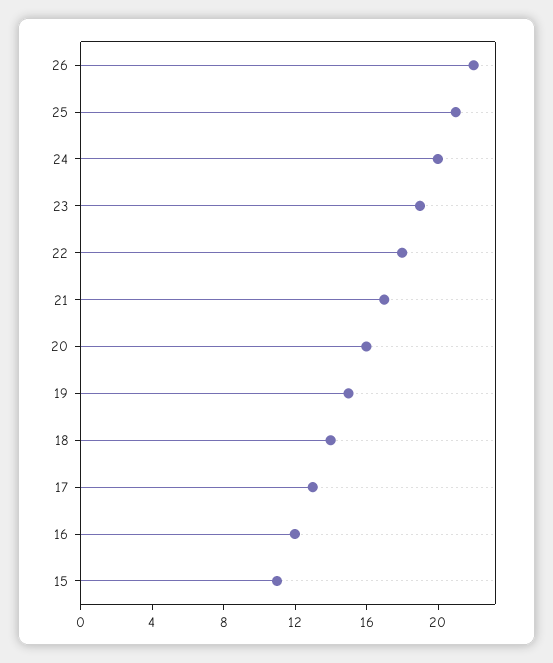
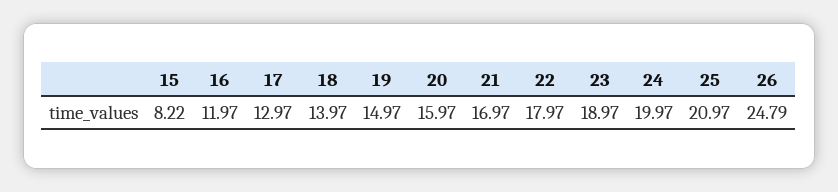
  {
-   "26": 22,
+   "26": 24.79,
    "25": 20.97,
    "24": 19.97,
    "23": 18.97,
    "22": 17.97,
    "21": 16.97,
    "20": 15.97,
    "19": 14.97,
    "18": 13.97,
    "17": 12.97,
    "16": 11.97,
-   "15": 11
+   "15": 8.22
  }

